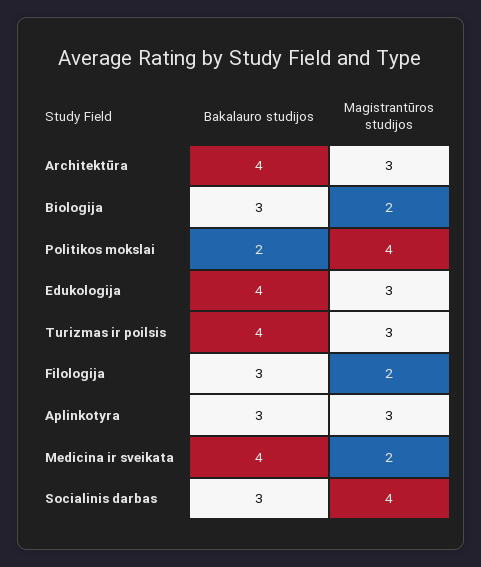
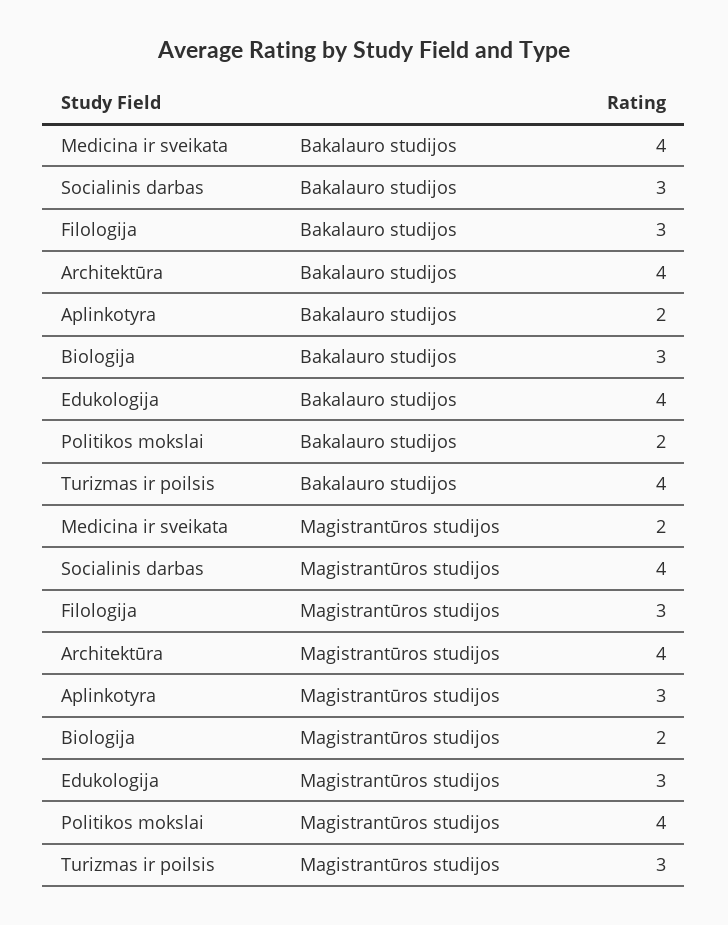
  {
    "Bakalauro studijos": {
      "Architektūra": 4,
      "Biologija": 3,
      "Politikos mokslai": 2,
      "Edukologija": 4,
      "Turizmas ir poilsis": 4,
      "Filologija": 3,
-     "Aplinkotyra": 3,
+     "Aplinkotyra": 2,
      "Medicina ir sveikata": 4,
      "Socialinis darbas": 3
    },
    "Magistrantūros studijos": {
-     "Architektūra": 3,
+     "Architektūra": 4,
      "Biologija": 2,
      "Politikos mokslai": 4,
      "Edukologija": 3,
      "Turizmas ir poilsis": 3,
-     "Filologija": 2,
+     "Filologija": 3,
      "Aplinkotyra": 3,
      "Medicina ir sveikata": 2,
      "Socialinis darbas": 4
    }
  }

